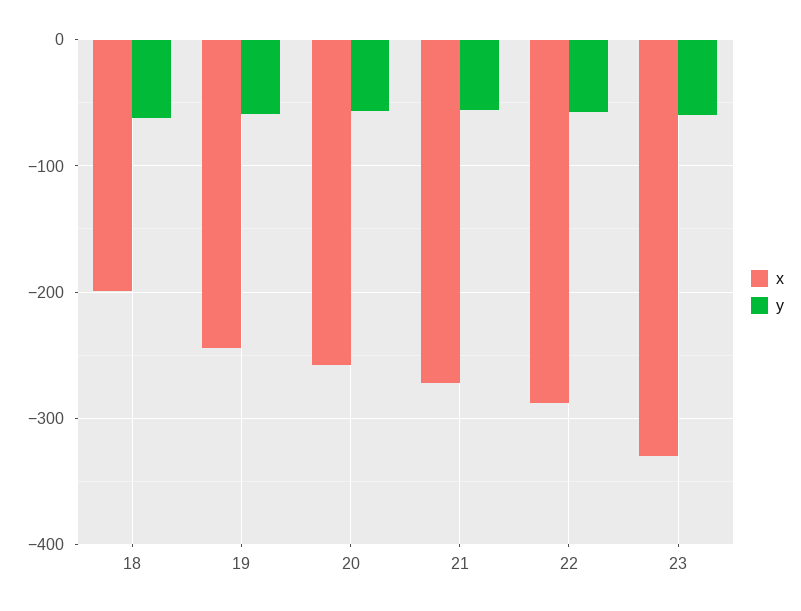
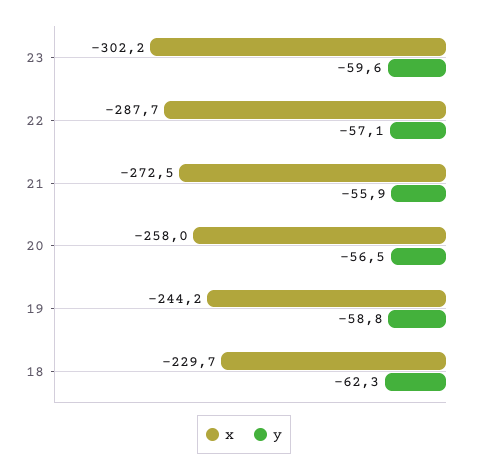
  {
    "x": {
-     "18": -200,
+     "18": -229.7,
      "19": -244.2,
      "20": -258,
      "21": -272.5,
      "22": -287.7,
-     "23": -330
+     "23": -302.2
    },
    "y": {
      "18": -62.3,
      "19": -58.8,
      "20": -56.5,
      "21": -55.9,
      "22": -57.1,
      "23": -59.6
    }
  }

